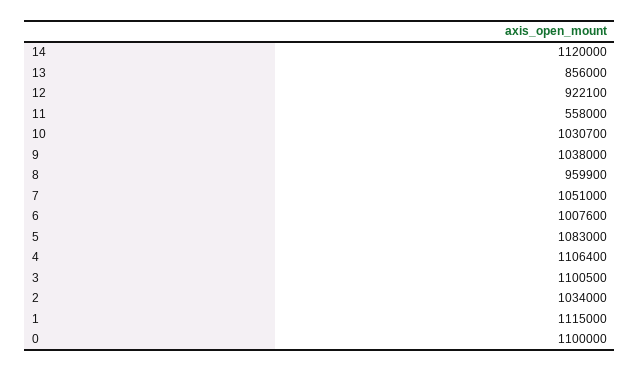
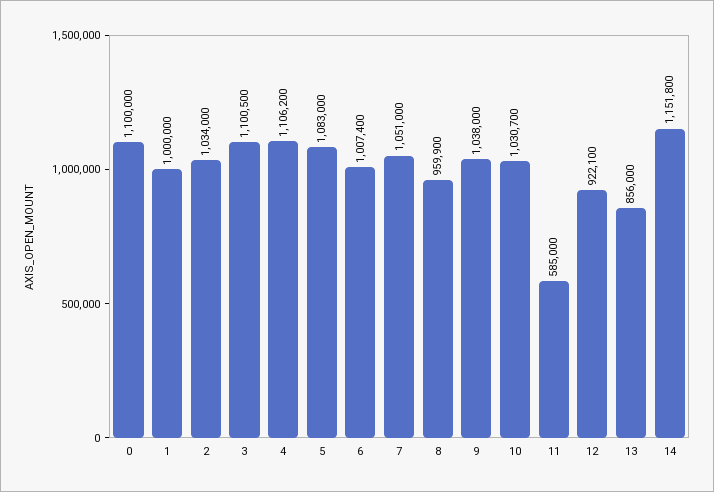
  {
-   "14": 1120000,
+   "14": 1151800,
    "13": 856000,
    "12": 922100,
-   "11": 558000,
+   "11": 585000,
    "10": 1030700,
    "9": 1038000,
    "8": 959900,
    "7": 1051000,
-   "6": 1007600,
+   "6": 1007400,
    "5": 1083000,
-   "4": 1106400,
+   "4": 1106200,
    "3": 1100500,
    "2": 1034000,
-   "1": 1115000,
+   "1": 1000000,
    "0": 1100000
  }

